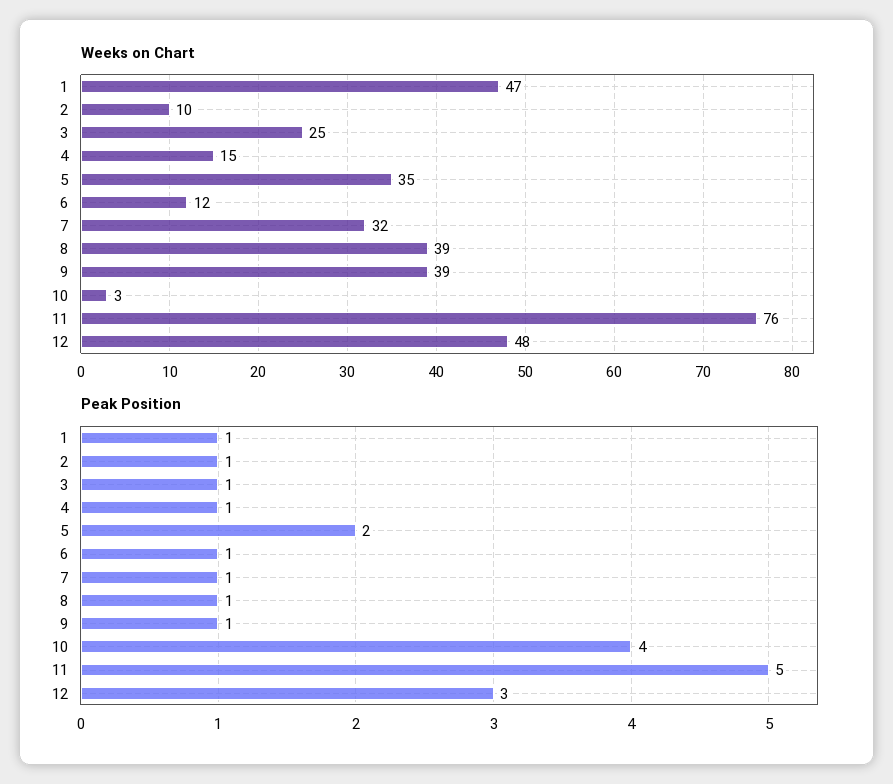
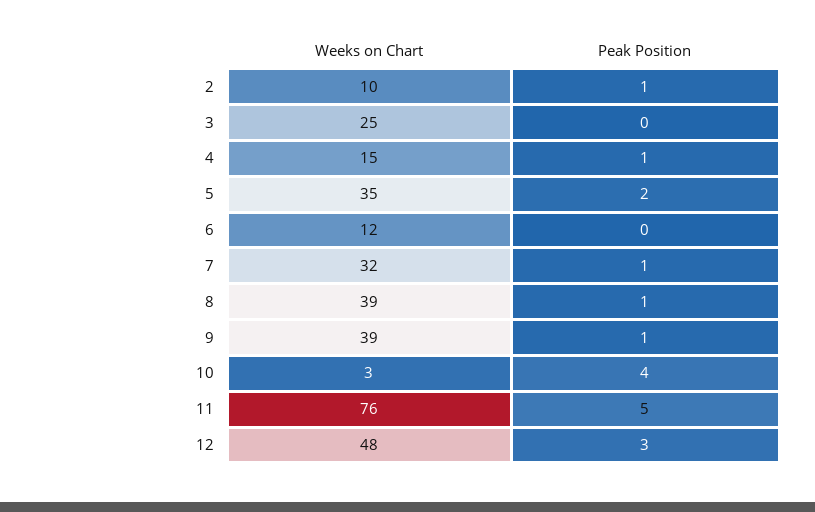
  {
    "Weeks on Chart": {
-     "1": 47,
      "2": 10,
      "3": 25,
      "4": 15,
      "5": 35,
      "6": 12,
      "7": 32,
      "8": 39,
      "9": 39,
      "10": 3,
      "11": 76,
      "12": 48
    },
    "Peak Position": {
-     "1": 1,
      "2": 1,
-     "3": 1,
+     "3": 0,
      "4": 1,
      "5": 2,
-     "6": 1,
+     "6": 0,
      "7": 1,
      "8": 1,
      "9": 1,
      "10": 4,
      "11": 5,
      "12": 3
    }
  }

